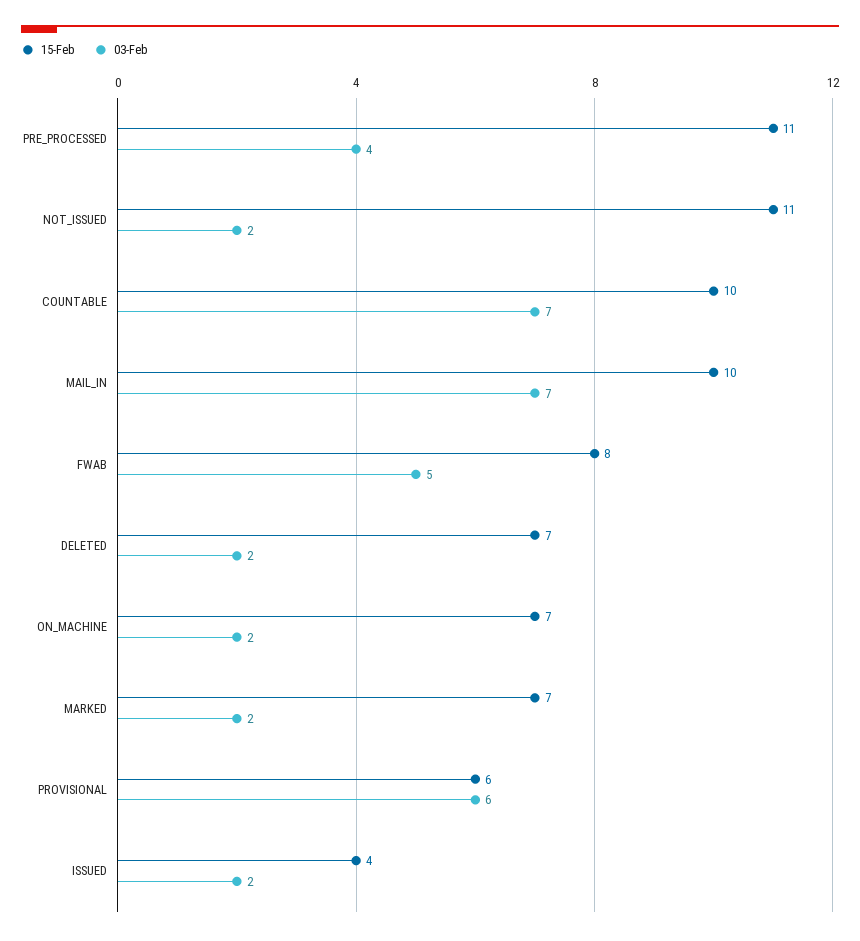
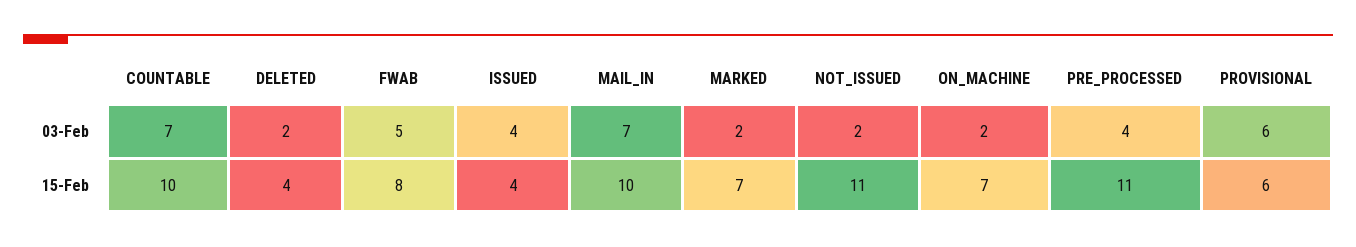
  {
    "15-Feb": {
      "PRE_PROCESSED": 11,
      "NOT_ISSUED": 11,
      "COUNTABLE": 10,
      "MAIL_IN": 10,
      "FWAB": 8,
-     "DELETED": 7,
+     "DELETED": 4,
      "ON_MACHINE": 7,
      "MARKED": 7,
      "PROVISIONAL": 6,
      "ISSUED": 4
    },
    "03-Feb": {
      "PRE_PROCESSED": 4,
      "NOT_ISSUED": 2,
      "COUNTABLE": 7,
      "MAIL_IN": 7,
      "FWAB": 5,
      "DELETED": 2,
      "ON_MACHINE": 2,
      "MARKED": 2,
      "PROVISIONAL": 6,
-     "ISSUED": 2
+     "ISSUED": 4
    }
  }

